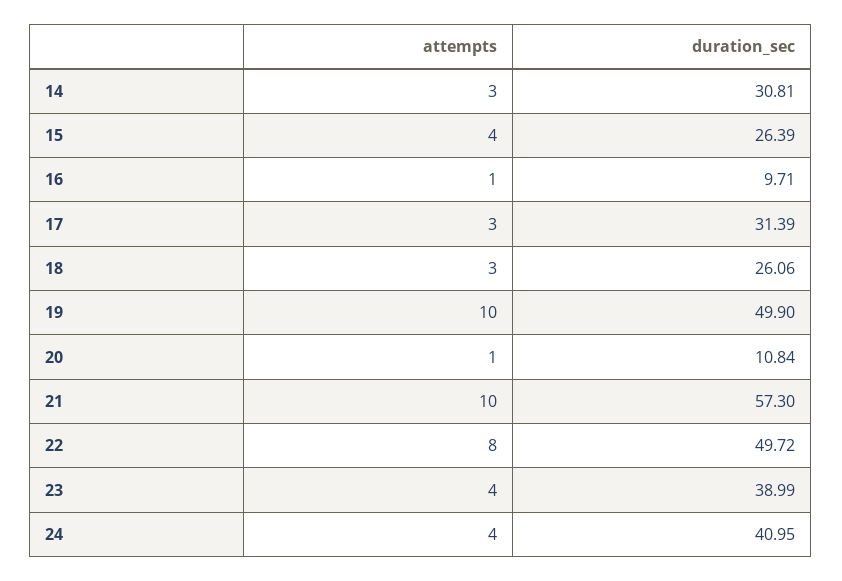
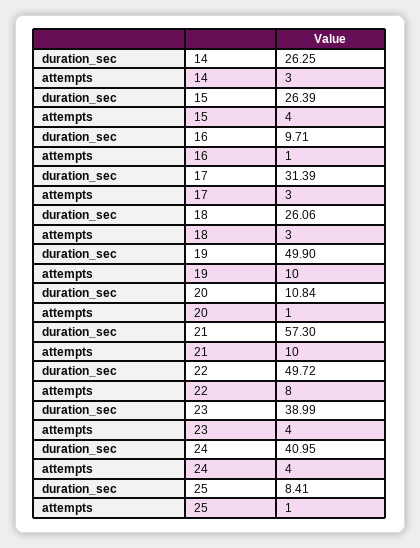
  {
    "attempts": {
      "14": 3,
      "15": 4,
      "16": 1,
      "17": 3,
      "18": 3,
      "19": 10,
      "20": 1,
      "21": 10,
      "22": 8,
      "23": 4,
-     "24": 4
+     "24": 4,
+     "25": 1
    },
    "duration_sec": {
-     "14": 30.81,
+     "14": 26.25,
      "15": 26.39,
      "16": 9.71,
      "17": 31.39,
      "18": 26.06,
      "19": 49.9,
      "20": 10.84,
      "21": 57.3,
      "22": 49.72,
      "23": 38.99,
-     "24": 40.95
+     "24": 40.95,
+     "25": 8.41
    }
  }

